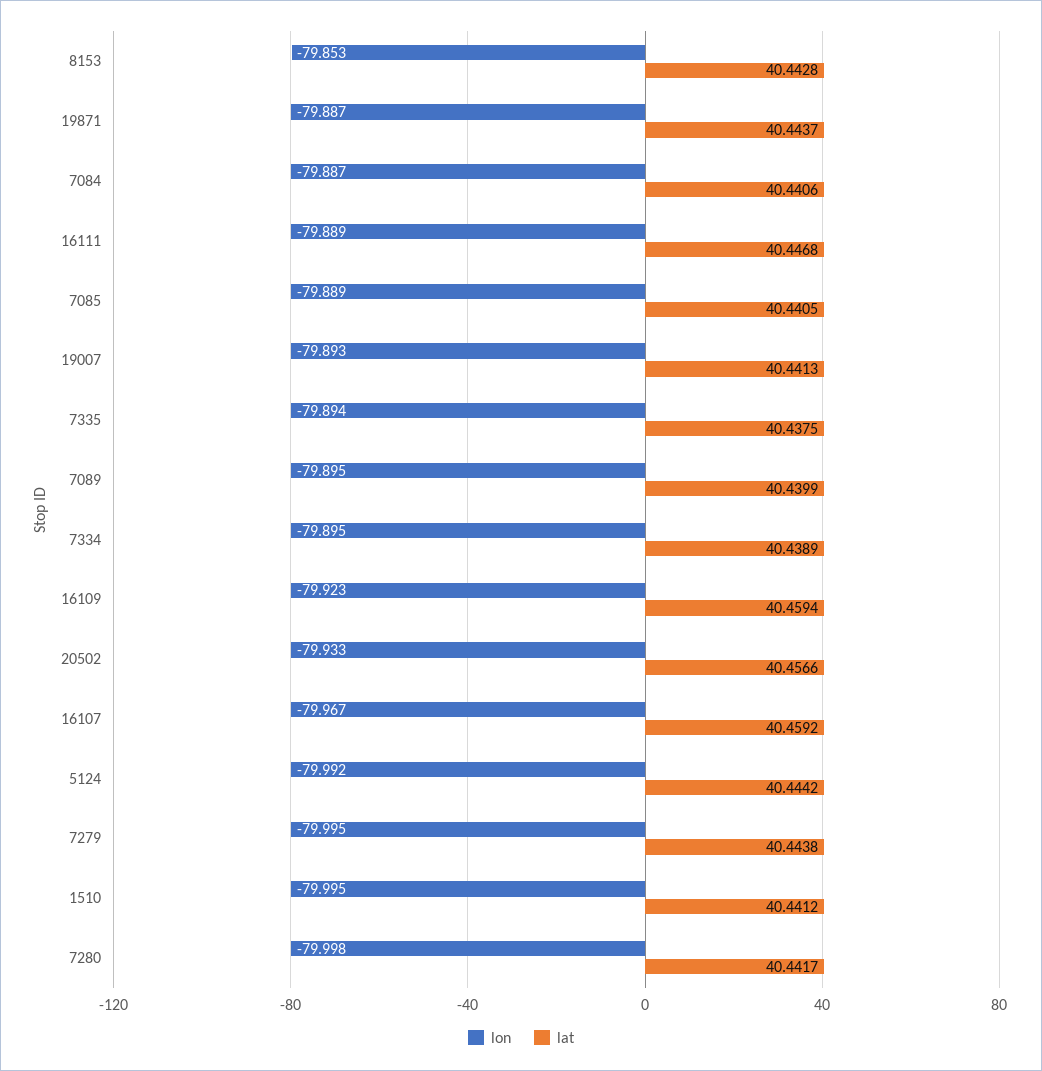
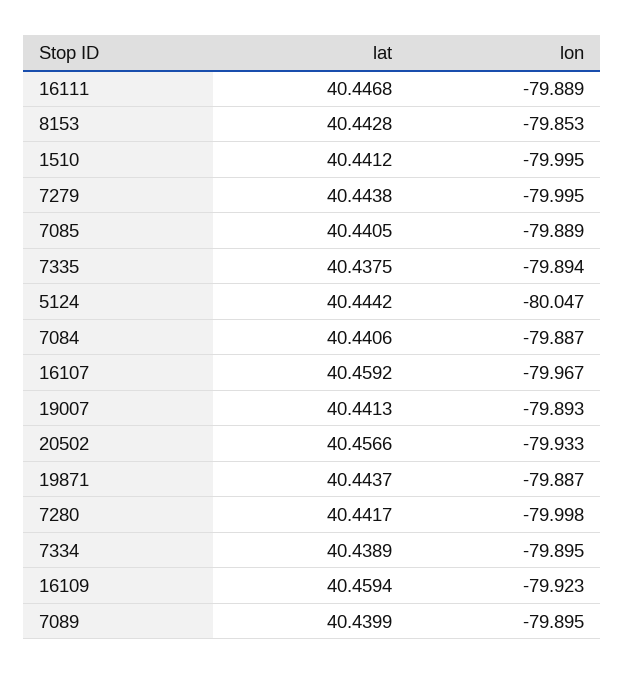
  {
    "lon": {
      "8153": -79.853,
      "19871": -79.887,
      "7084": -79.887,
      "16111": -79.889,
      "7085": -79.889,
      "19007": -79.893,
      "7335": -79.894,
      "7089": -79.895,
      "7334": -79.895,
      "16109": -79.923,
      "20502": -79.933,
      "16107": -79.967,
-     "5124": -79.992,
+     "5124": -80.047,
      "7279": -79.995,
      "1510": -79.995,
      "7280": -79.998
    },
    "lat": {
      "8153": 40.4428,
      "19871": 40.4437,
      "7084": 40.4406,
      "16111": 40.4468,
      "7085": 40.4405,
      "19007": 40.4413,
      "7335": 40.4375,
      "7089": 40.4399,
      "7334": 40.4389,
      "16109": 40.4594,
      "20502": 40.4566,
      "16107": 40.4592,
      "5124": 40.4442,
      "7279": 40.4438,
      "1510": 40.4412,
      "7280": 40.4417
    }
  }

